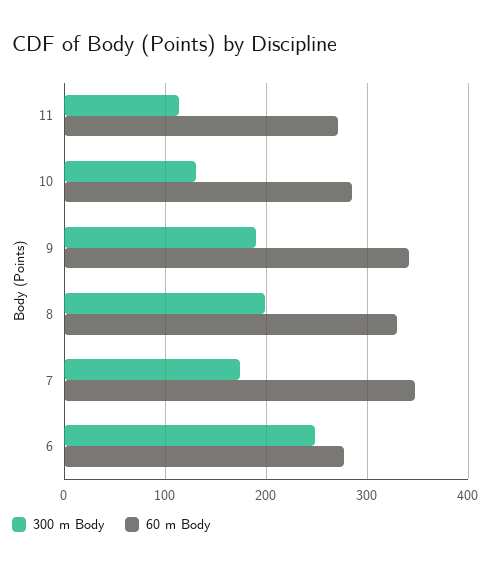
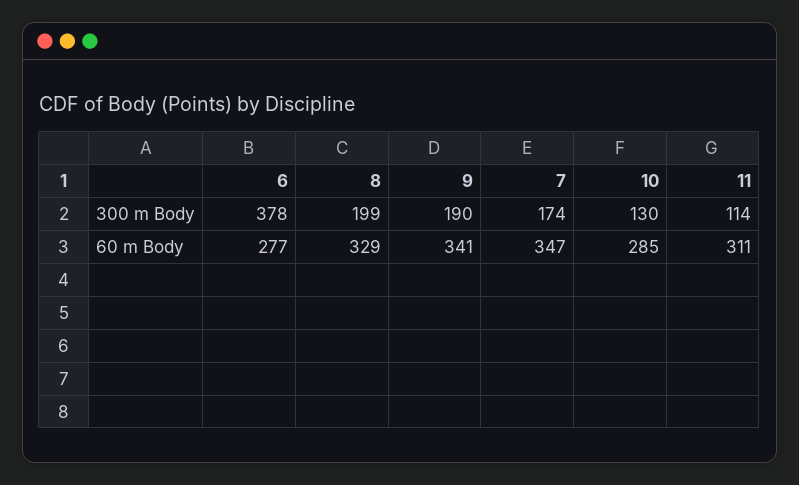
  {
    "300 m Body": {
      "11": 114,
      "10": 130,
      "9": 190,
      "8": 199,
      "7": 174,
-     "6": 250
+     "6": 378
    },
    "60 m Body": {
-     "11": 270,
+     "11": 311,
      "10": 285,
      "9": 341,
      "8": 329,
      "7": 347,
      "6": 277
    }
  }

